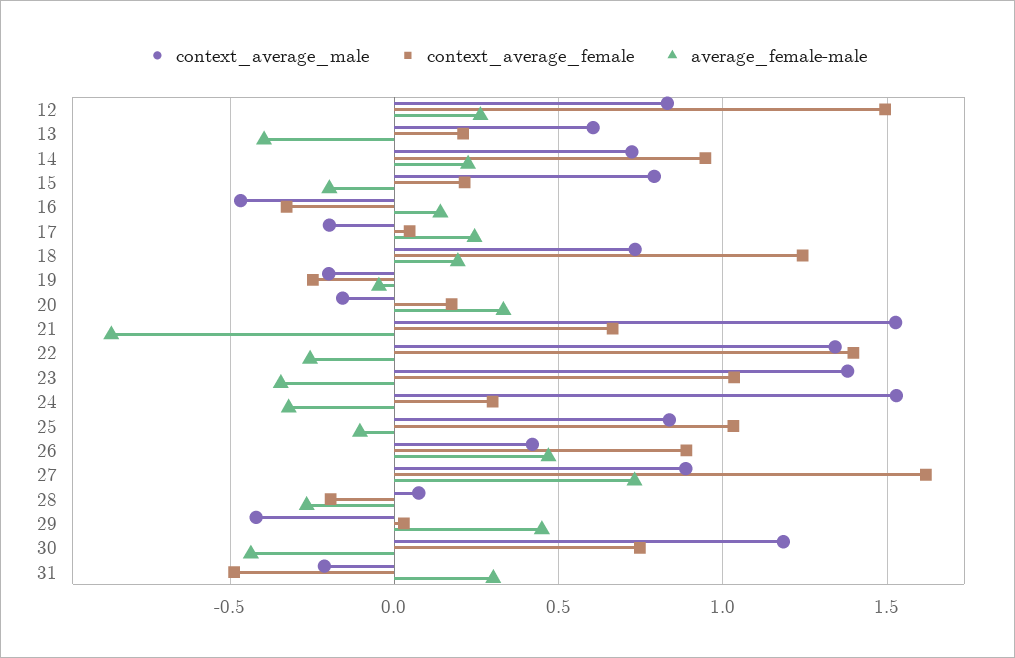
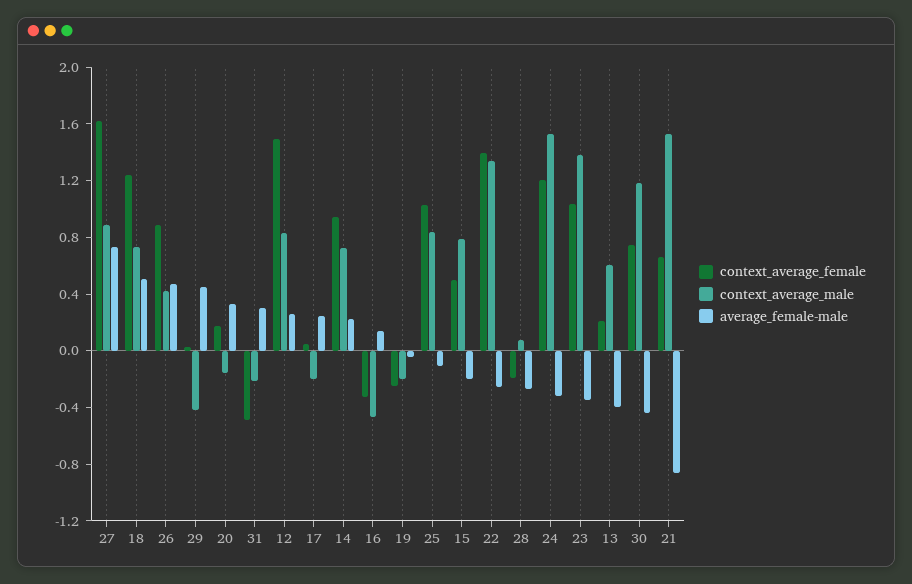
  {
    "context_average_male": {
      "12": 0.85,
      "13": 0.6,
      "14": 0.7,
      "15": 0.8,
      "16": -0.45,
      "17": -0.2,
      "18": 0.75,
      "19": -0.2,
      "20": -0.15,
      "21": 1.55,
      "22": 1.35,
      "23": 1.4,
      "24": 1.55,
      "25": 0.85,
      "26": 0.4,
      "27": 0.9,
      "28": 0.05,
      "29": -0.4,
      "30": 1.2,
      "31": -0.2
    },
    "context_average_female": {
      "12": 1.5,
      "13": 0.2,
      "14": 0.95,
-     "15": 0.2,
+     "15": 0.5,
      "16": -0.35,
      "17": 0.05,
      "18": 1.25,
      "19": -0.25,
      "20": 0.15,
      "21": 0.65,
      "22": 1.4,
      "23": 1.05,
-     "24": 0.3,
+     "24": 1.2,
      "25": 1.05,
      "26": 0.9,
      "27": 1.6,
      "28": -0.2,
      "29": 0.05,
      "30": 0.75,
      "31": -0.5
    },
    "average_female-male": {
      "12": 0.25,
      "13": -0.4,
      "14": 0.2,
      "15": -0.2,
      "16": 0.15,
      "17": 0.25,
-     "18": 0.2,
+     "18": 0.5,
      "19": -0.05,
      "20": 0.35,
      "21": -0.85,
      "22": -0.25,
      "23": -0.35,
      "24": -0.3,
      "25": -0.1,
      "26": 0.45,
      "27": 0.75,
      "28": -0.25,
      "29": 0.45,
      "30": -0.45,
      "31": 0.3
    }
  }

